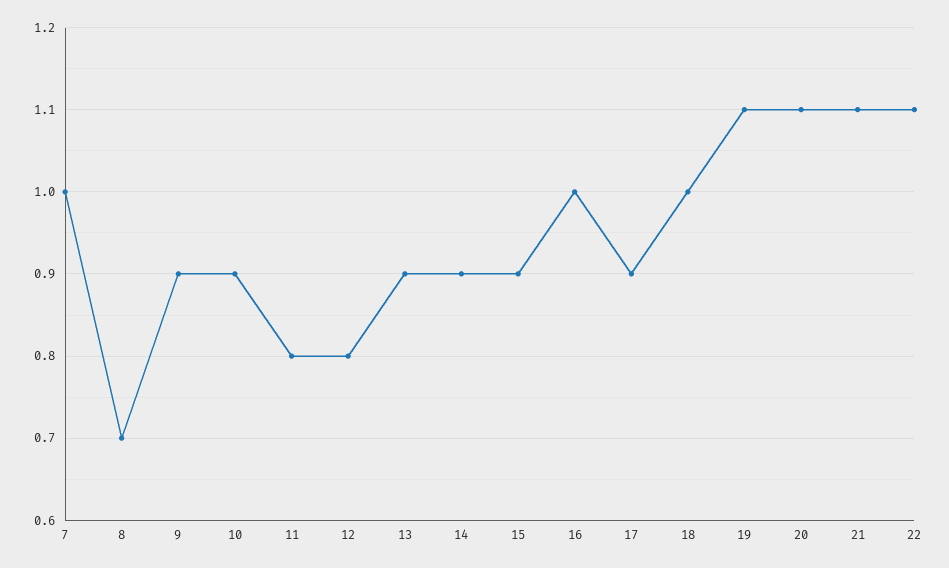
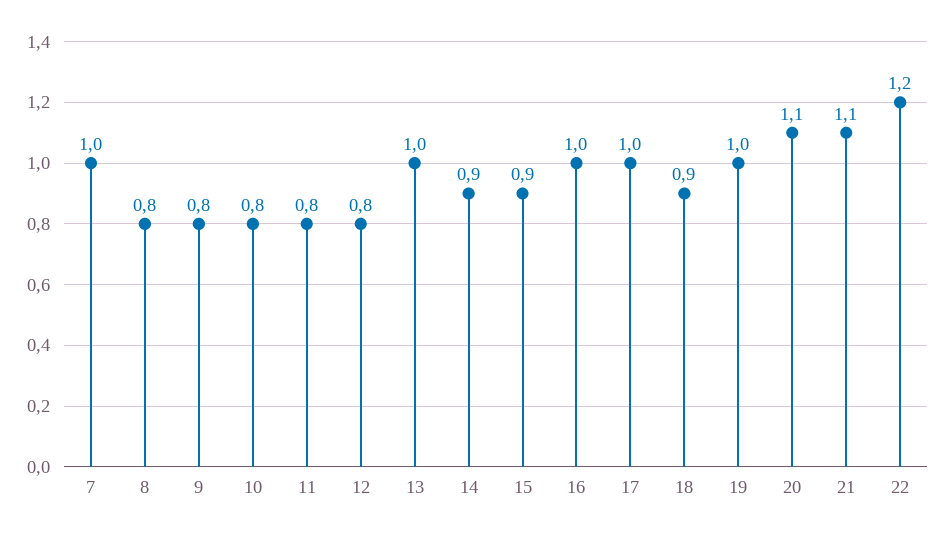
  {
    "7": 1,
-   "8": 0.7,
+   "8": 0.8,
-   "9": 0.9,
+   "9": 0.8,
-   "10": 0.9,
+   "10": 0.8,
    "11": 0.8,
    "12": 0.8,
-   "13": 0.9,
+   "13": 1,
    "14": 0.9,
    "15": 0.9,
    "16": 1,
-   "17": 0.9,
+   "17": 1,
-   "18": 1,
+   "18": 0.9,
-   "19": 1.1,
+   "19": 1,
    "20": 1.1,
    "21": 1.1,
-   "22": 1.1
+   "22": 1.2
  }

